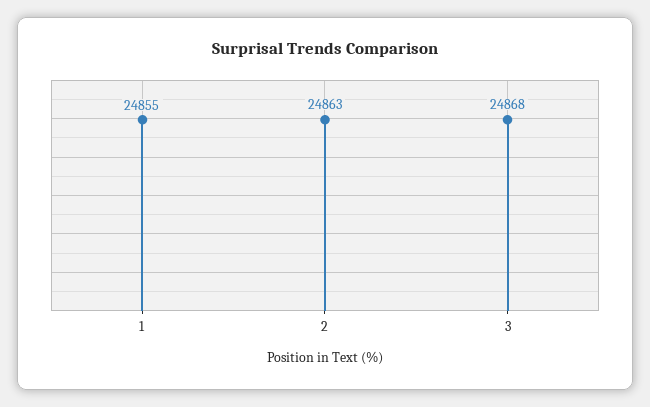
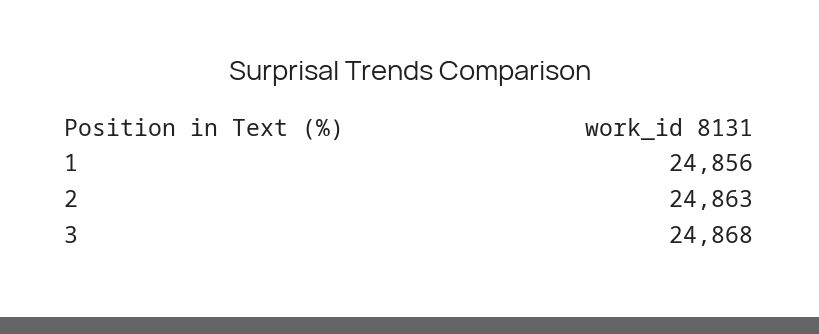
  {
-   "1": 24855,
+   "1": 24856,
    "2": 24863,
    "3": 24868
  }

